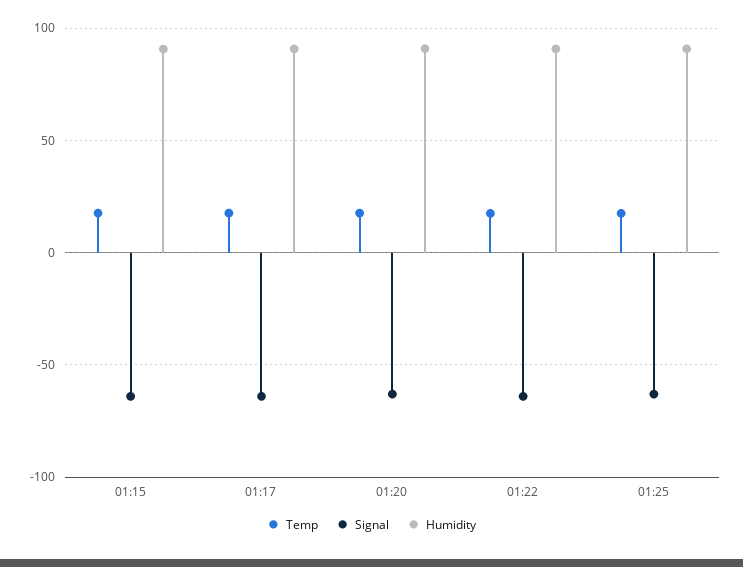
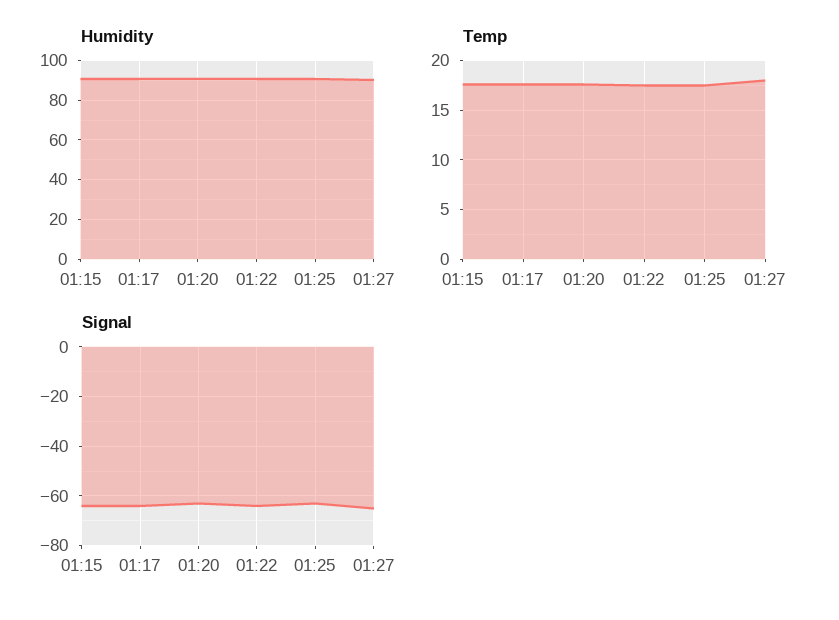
  {
    "Temp": {
      "01:15": 18,
      "01:17": 18,
      "01:20": 18,
      "01:22": 18,
-     "01:25": 18
+     "01:25": 18,
+     "01:27": 18
    },
    "Signal": {
      "01:15": -65,
      "01:17": -65,
      "01:20": -65,
      "01:22": -65,
-     "01:25": -65
+     "01:25": -65,
+     "01:27": -65
    },
    "Humidity": {
      "01:15": 90,
      "01:17": 90,
      "01:20": 90,
      "01:22": 90,
-     "01:25": 90
+     "01:25": 90,
+     "01:27": 90
    }
  }

